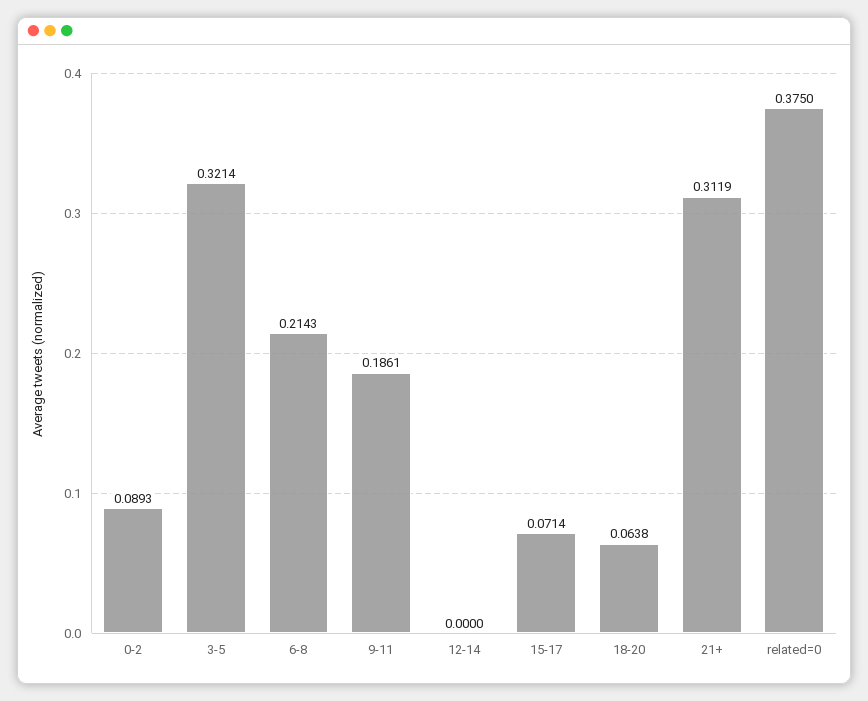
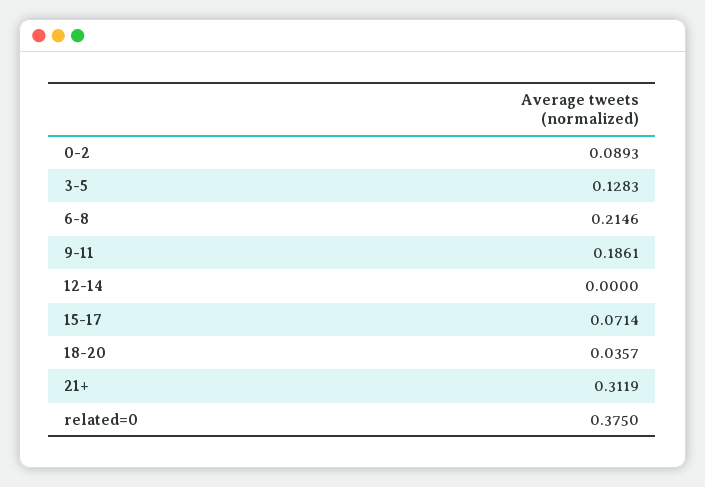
  {
    "0-2": 0.0893,
-   "3-5": 0.3214,
+   "3-5": 0.1283,
-   "6-8": 0.2143,
+   "6-8": 0.2146,
    "9-11": 0.1861,
    "12-14": 0,
    "15-17": 0.0714,
-   "18-20": 0.0638,
+   "18-20": 0.0357,
    "21+": 0.3119,
    "related=0": 0.375
  }

